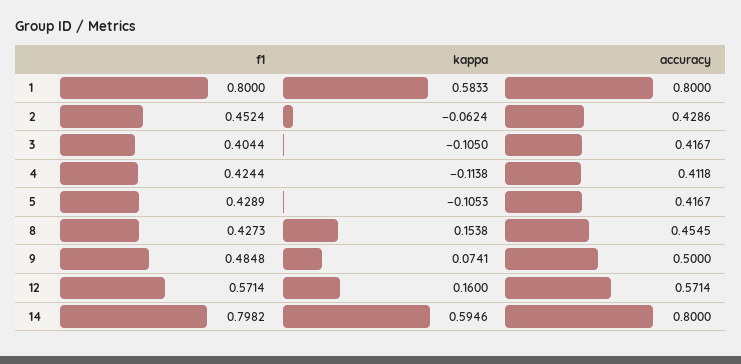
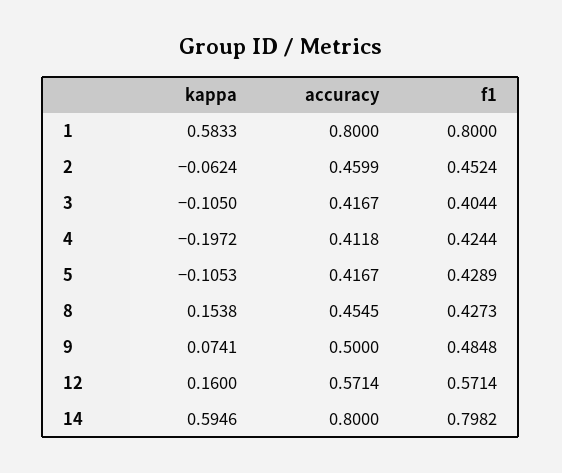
  {
    "f1": {
      "1": 0.8,
      "2": 0.4524,
      "3": 0.4044,
      "4": 0.4244,
      "5": 0.4289,
      "8": 0.4273,
      "9": 0.4848,
      "12": 0.5714,
      "14": 0.7982
    },
    "kappa": {
      "1": 0.5833,
      "2": -0.0624,
      "3": -0.105,
-     "4": -0.1138,
+     "4": -0.1972,
      "5": -0.1053,
      "8": 0.1538,
      "9": 0.0741,
      "12": 0.16,
      "14": 0.5946
    },
    "accuracy": {
      "1": 0.8,
-     "2": 0.4286,
+     "2": 0.4599,
      "3": 0.4167,
      "4": 0.4118,
      "5": 0.4167,
      "8": 0.4545,
      "9": 0.5,
      "12": 0.5714,
      "14": 0.8
    }
  }

